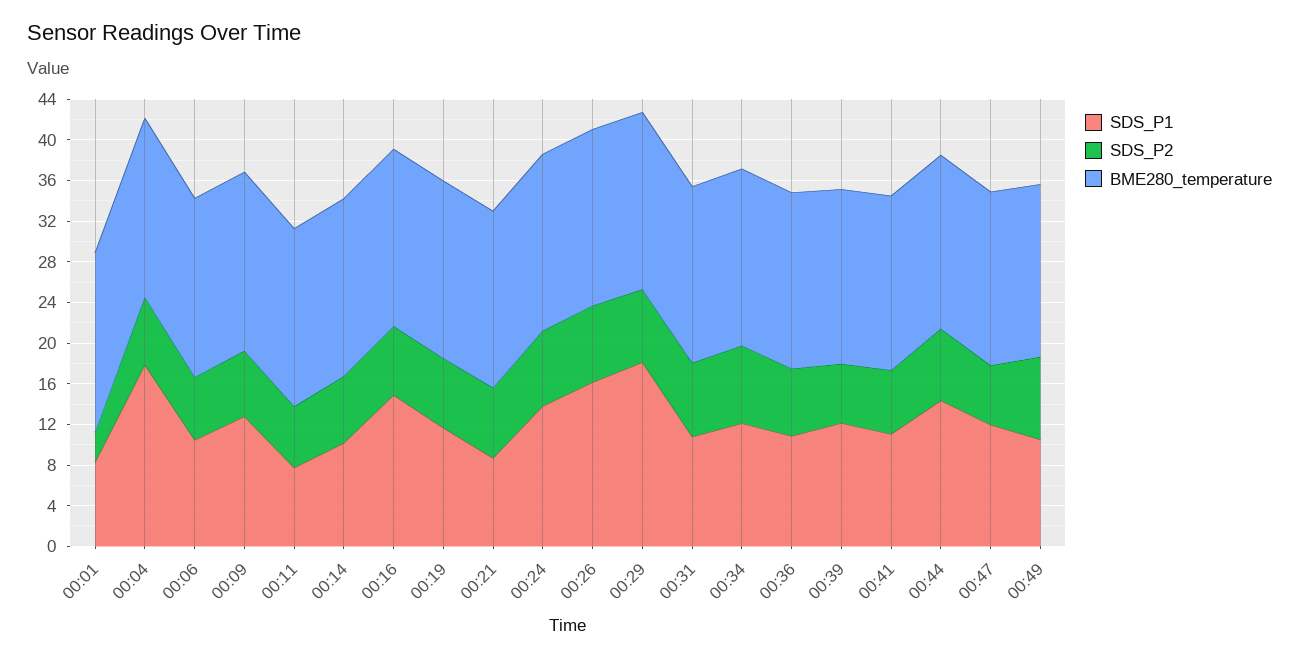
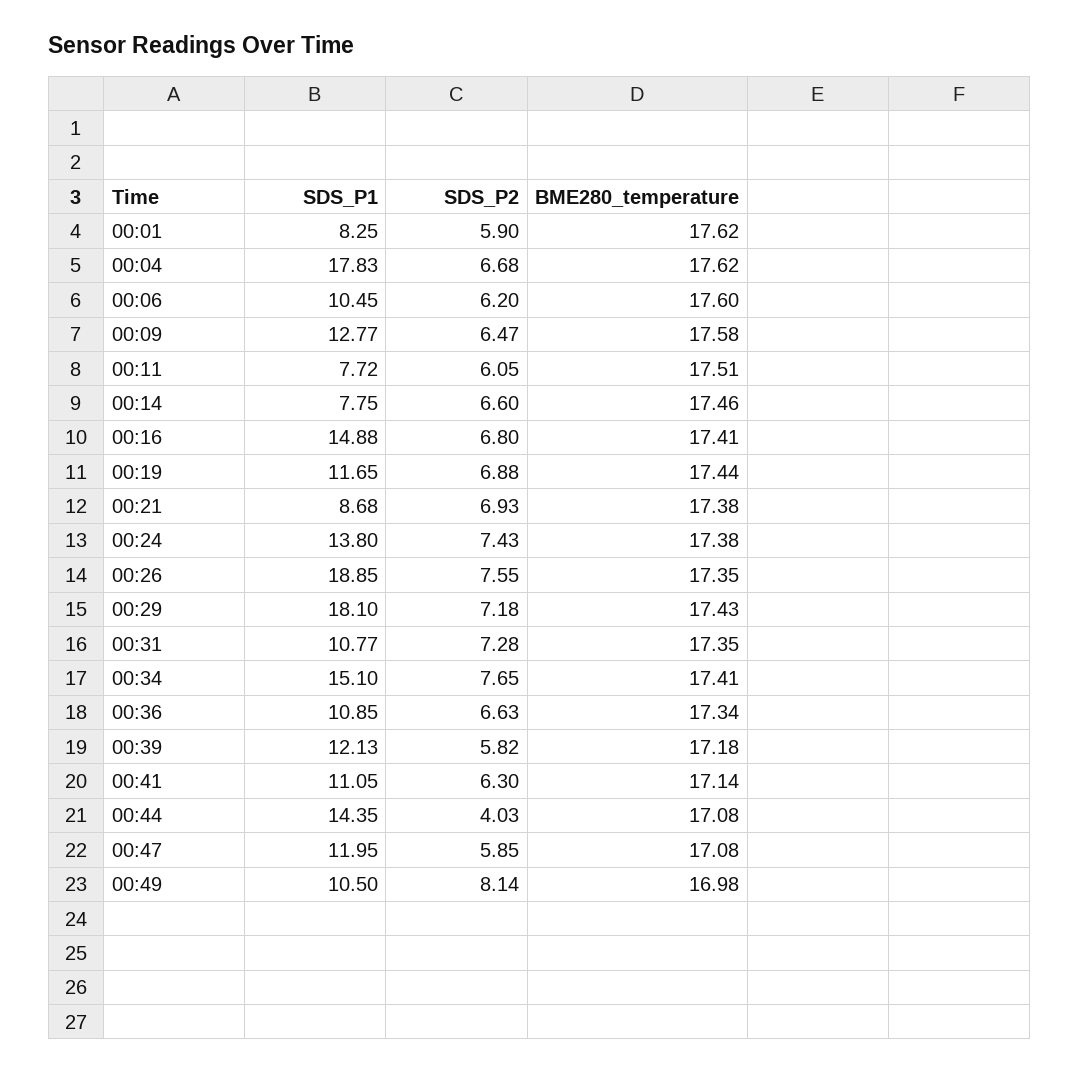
  {
    "SDS_P1": {
      "00:01": 8.25,
      "00:04": 17.83,
      "00:06": 10.45,
      "00:09": 12.77,
      "00:11": 7.72,
-     "00:14": 10,
+     "00:14": 7.75,
      "00:16": 14.88,
      "00:19": 11.65,
      "00:21": 8.68,
      "00:24": 13.8,
-     "00:26": 16,
+     "00:26": 18.85,
      "00:29": 18.1,
      "00:31": 10.77,
-     "00:34": 12,
+     "00:34": 15.1,
      "00:36": 10.85,
      "00:39": 12.13,
      "00:41": 11.05,
      "00:44": 14.35,
      "00:47": 11.95,
      "00:49": 10.5
    },
    "SDS_P2": {
-     "00:01": 3,
+     "00:01": 5.9,
      "00:04": 6.68,
      "00:06": 6.2,
      "00:09": 6.47,
      "00:11": 6.05,
      "00:14": 6.6,
      "00:16": 6.8,
      "00:19": 6.88,
      "00:21": 6.93,
      "00:24": 7.43,
      "00:26": 7.55,
      "00:29": 7.18,
      "00:31": 7.28,
      "00:34": 7.65,
      "00:36": 6.63,
      "00:39": 5.82,
      "00:41": 6.3,
-     "00:44": 7,
+     "00:44": 4.03,
      "00:47": 5.85,
      "00:49": 8.14
    },
    "BME280_temperature": {
      "00:01": 17.62,
      "00:04": 17.62,
      "00:06": 17.6,
      "00:09": 17.58,
      "00:11": 17.51,
      "00:14": 17.46,
      "00:16": 17.41,
      "00:19": 17.44,
      "00:21": 17.38,
      "00:24": 17.38,
      "00:26": 17.35,
      "00:29": 17.43,
      "00:31": 17.35,
      "00:34": 17.41,
      "00:36": 17.34,
      "00:39": 17.18,
      "00:41": 17.14,
      "00:44": 17.08,
      "00:47": 17.08,
      "00:49": 16.98
    }
  }

